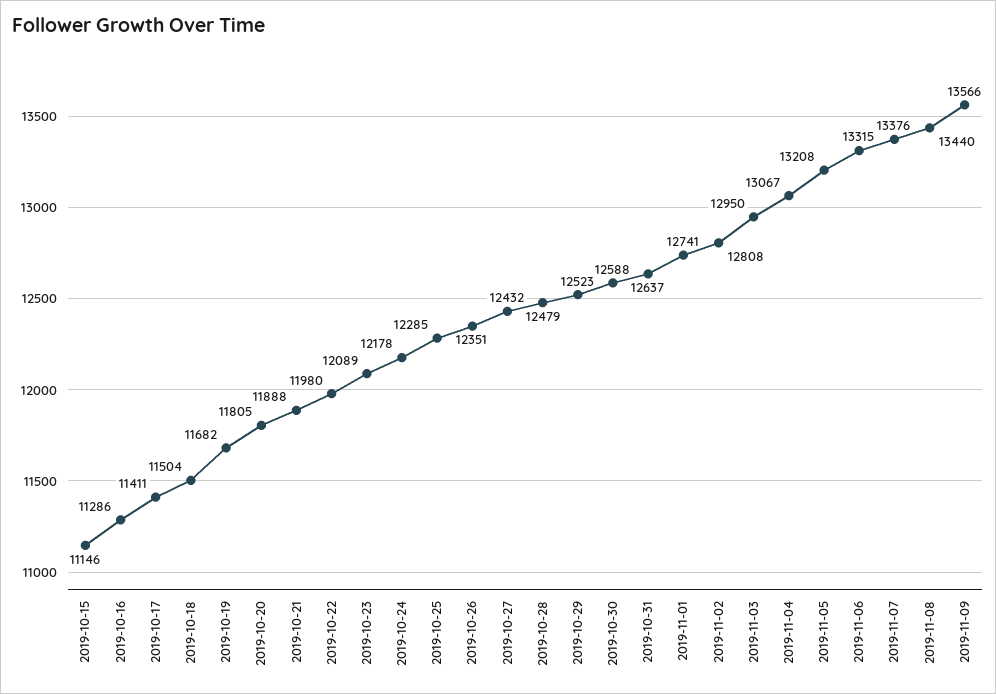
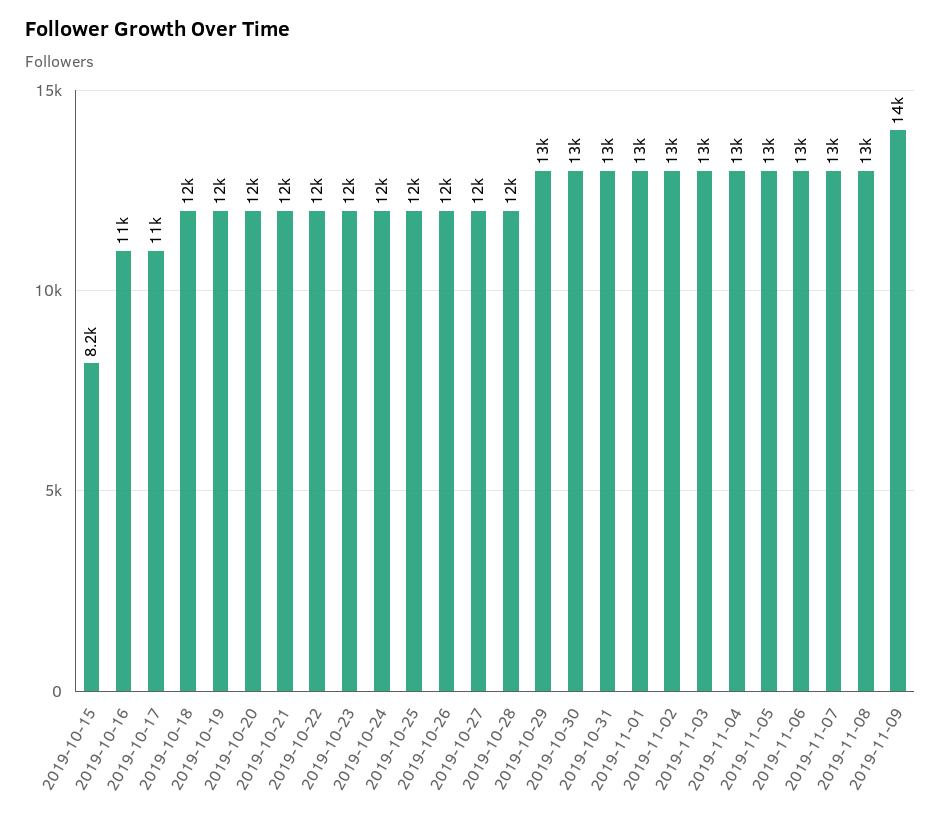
  {
-   "2019-10-15": 11146,
+   "2019-10-15": 8200,
    "2019-10-16": 11286,
    "2019-10-17": 11411,
    "2019-10-18": 11504,
    "2019-10-19": 11682,
    "2019-10-20": 11805,
    "2019-10-21": 11888,
    "2019-10-22": 11980,
    "2019-10-23": 12089,
    "2019-10-24": 12178,
    "2019-10-25": 12285,
    "2019-10-26": 12351,
    "2019-10-27": 12432,
    "2019-10-28": 12479,
    "2019-10-29": 12523,
    "2019-10-30": 12588,
    "2019-10-31": 12637,
    "2019-11-01": 12741,
    "2019-11-02": 12808,
    "2019-11-03": 12950,
    "2019-11-04": 13067,
    "2019-11-05": 13208,
    "2019-11-06": 13315,
    "2019-11-07": 13376,
    "2019-11-08": 13440,
    "2019-11-09": 13566
  }

